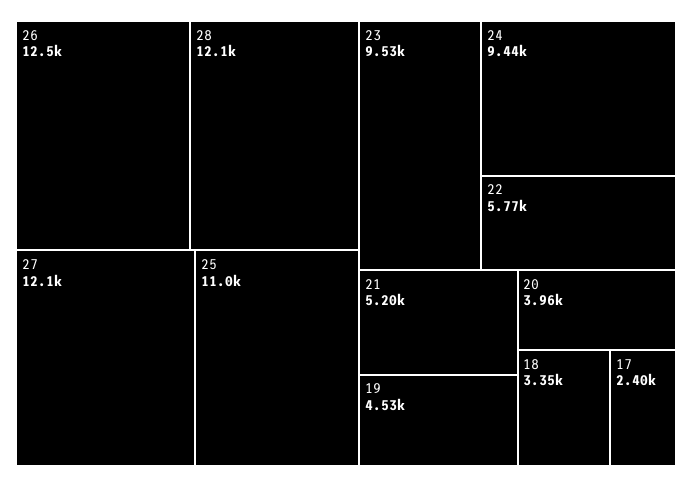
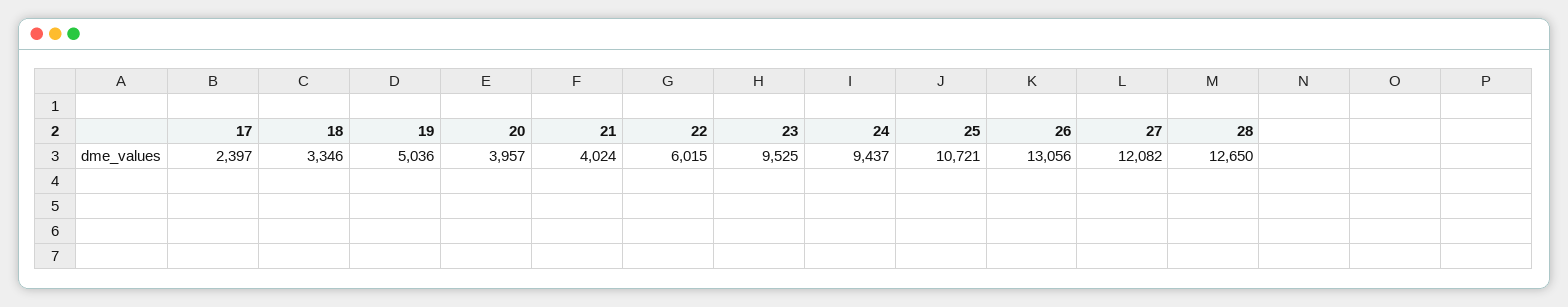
  {
-   "26": 12500,
+   "26": 13056,
-   "28": 12100,
+   "28": 12650,
    "27": 12082,
-   "25": 11000,
+   "25": 10721,
    "23": 9525,
    "24": 9437,
-   "22": 5770,
+   "22": 6015,
-   "21": 5200,
+   "21": 4024,
-   "19": 4530,
+   "19": 5036,
    "20": 3957,
    "18": 3346,
    "17": 2397
  }

